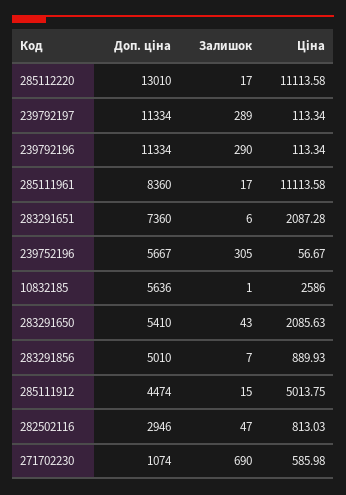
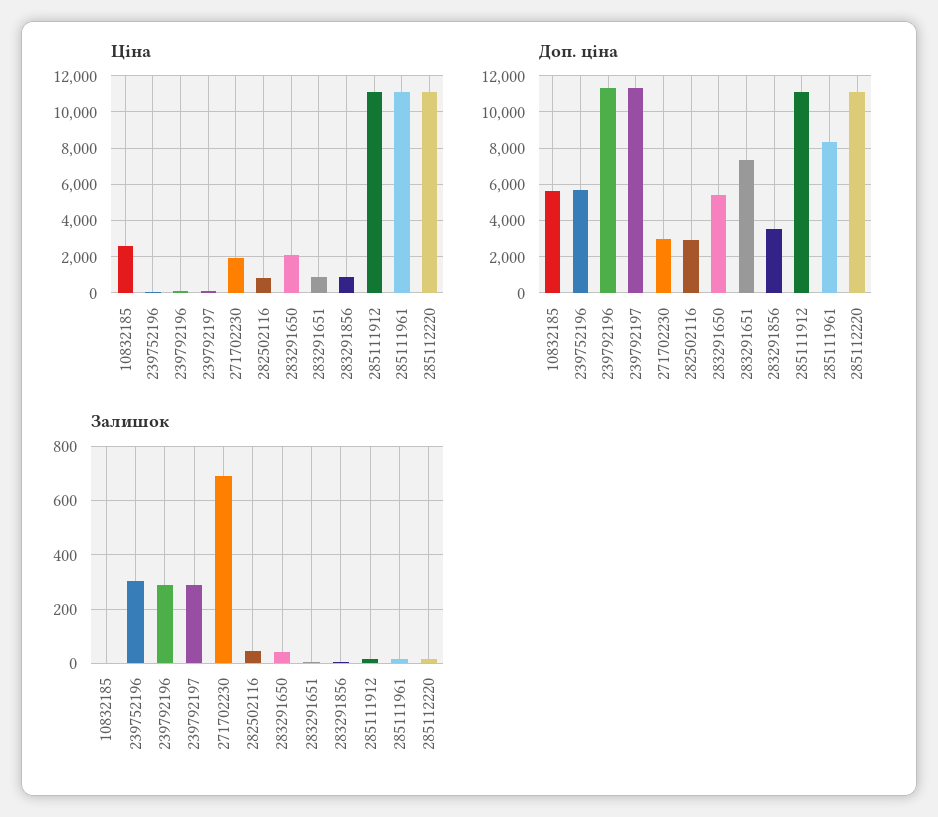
  {
    "Доп. ціна": {
-     "285112220": 13010,
+     "285112220": 11000,
      "239792197": 11334,
      "239792196": 11334,
      "285111961": 8360,
      "283291651": 7360,
      "239752196": 5667,
      "10832185": 5636,
      "283291650": 5410,
-     "283291856": 5010,
+     "283291856": 3500,
-     "285111912": 4474,
+     "285111912": 11000,
      "282502116": 2946,
-     "271702230": 1074
+     "271702230": 3000
    },
    "Залишок": {
      "285112220": 17,
      "239792197": 289,
      "239792196": 290,
      "285111961": 17,
      "283291651": 6,
      "239752196": 305,
      "10832185": 1,
      "283291650": 43,
      "283291856": 7,
      "285111912": 15,
      "282502116": 47,
      "271702230": 690
    },
    "Ціна": {
      "285112220": 11113.58,
      "239792197": 113.34,
      "239792196": 113.34,
      "285111961": 11113.58,
-     "283291651": 2087.28,
+     "283291651": 1000,
      "239752196": 56.67,
      "10832185": 2586,
      "283291650": 2085.63,
      "283291856": 889.93,
-     "285111912": 5013.75,
+     "285111912": 11000,
      "282502116": 813.03,
-     "271702230": 585.98
+     "271702230": 2000
    }
  }

